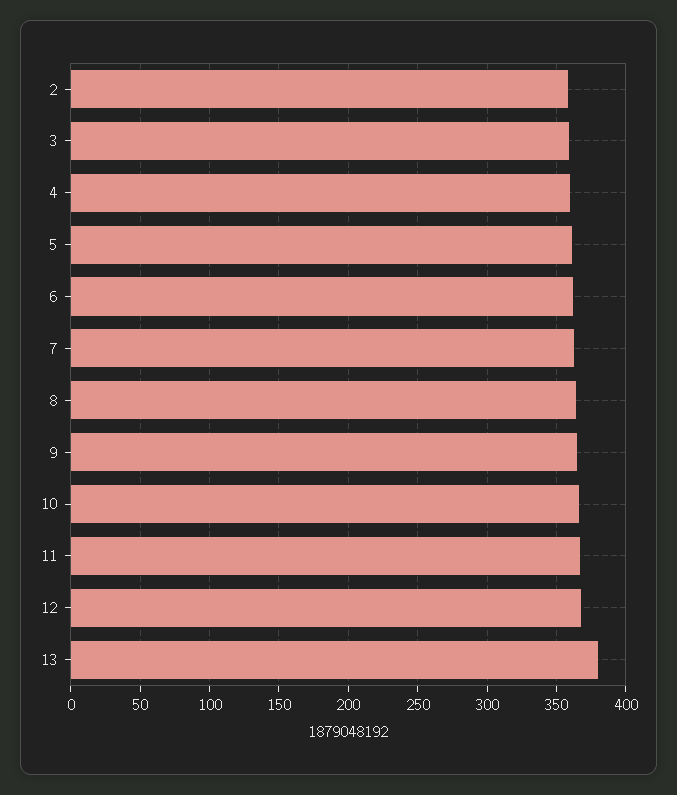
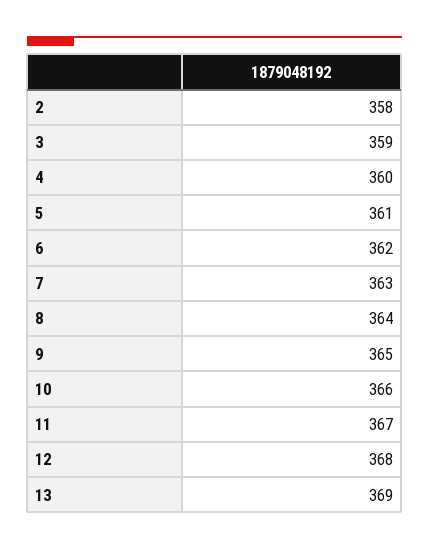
  {
    "2": 358,
    "3": 359,
    "4": 360,
    "5": 361,
    "6": 362,
    "7": 363,
    "8": 364,
    "9": 365,
    "10": 366,
    "11": 367,
    "12": 368,
-   "13": 380
+   "13": 369
  }

